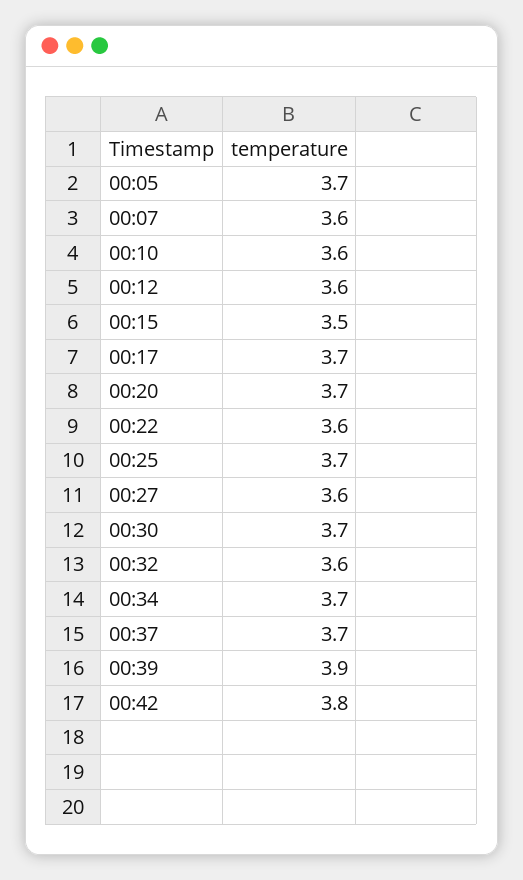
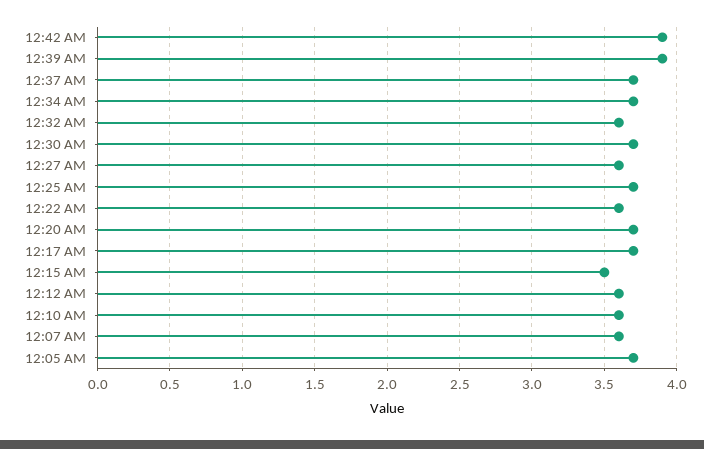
  {
    "00:05": 3.7,
    "00:07": 3.6,
    "00:10": 3.6,
    "00:12": 3.6,
    "00:15": 3.5,
    "00:17": 3.7,
    "00:20": 3.7,
    "00:22": 3.6,
    "00:25": 3.7,
    "00:27": 3.6,
    "00:30": 3.7,
    "00:32": 3.6,
    "00:34": 3.7,
    "00:37": 3.7,
    "00:39": 3.9,
-   "00:42": 3.8
+   "00:42": 3.9
  }

